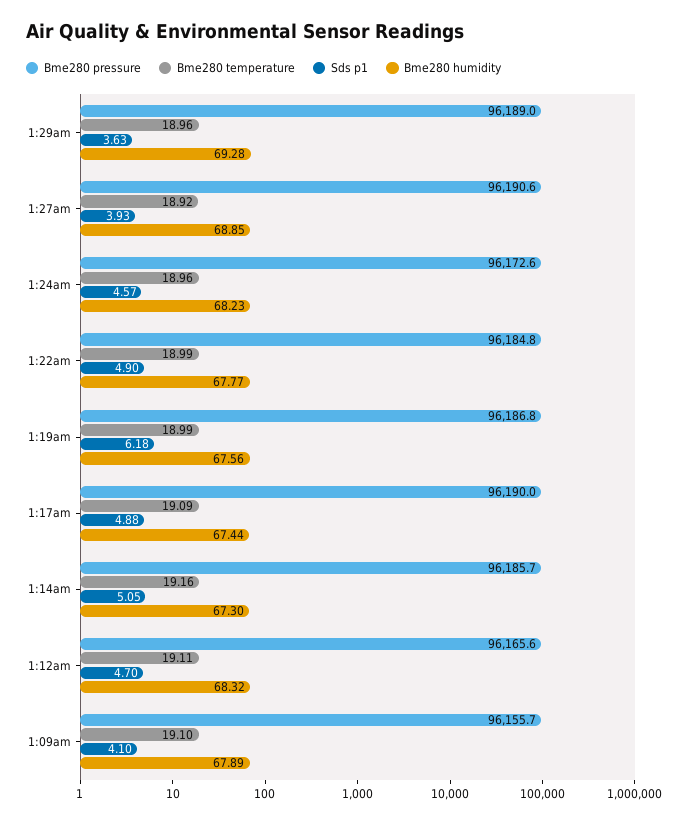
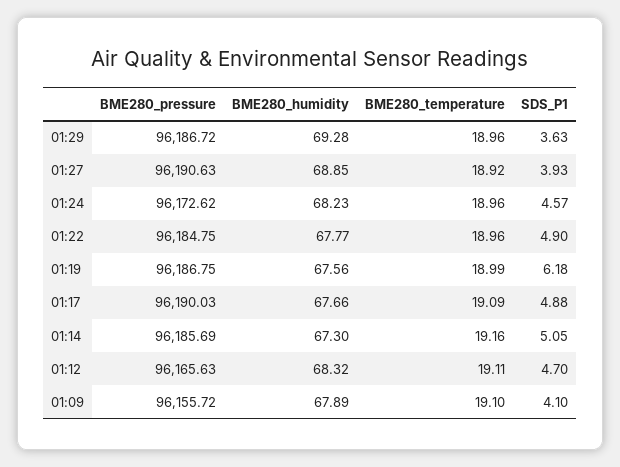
  {
    "Bme280 pressure": {
-     "1:29am": 96189,
+     "1:29am": 96186.72,
      "1:27am": 96190.63,
      "1:24am": 96172.62,
      "1:22am": 96184.75,
      "1:19am": 96186.75,
      "1:17am": 96190.03,
      "1:14am": 96185.69,
      "1:12am": 96165.63,
      "1:09am": 96155.72
    },
    "Bme280 temperature": {
      "1:29am": 18.96,
      "1:27am": 18.92,
      "1:24am": 18.96,
-     "1:22am": 18.99,
+     "1:22am": 18.96,
      "1:19am": 18.99,
      "1:17am": 19.09,
      "1:14am": 19.16,
      "1:12am": 19.11,
      "1:09am": 19.1
    },
    "Sds p1": {
      "1:29am": 3.63,
      "1:27am": 3.93,
      "1:24am": 4.57,
      "1:22am": 4.9,
      "1:19am": 6.18,
      "1:17am": 4.88,
      "1:14am": 5.05,
      "1:12am": 4.7,
      "1:09am": 4.1
    },
    "Bme280 humidity": {
      "1:29am": 69.28,
      "1:27am": 68.85,
      "1:24am": 68.23,
      "1:22am": 67.77,
      "1:19am": 67.56,
-     "1:17am": 67.44,
+     "1:17am": 67.66,
      "1:14am": 67.3,
      "1:12am": 68.32,
      "1:09am": 67.89
    }
  }

